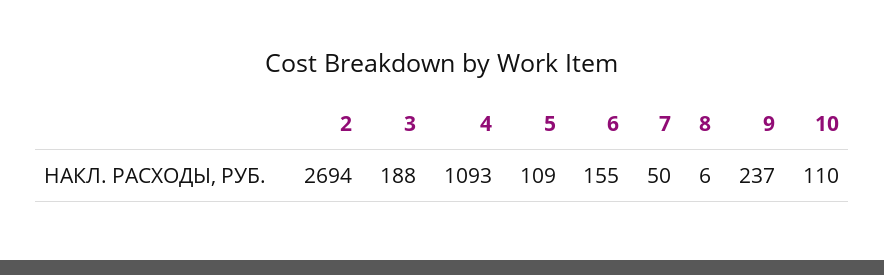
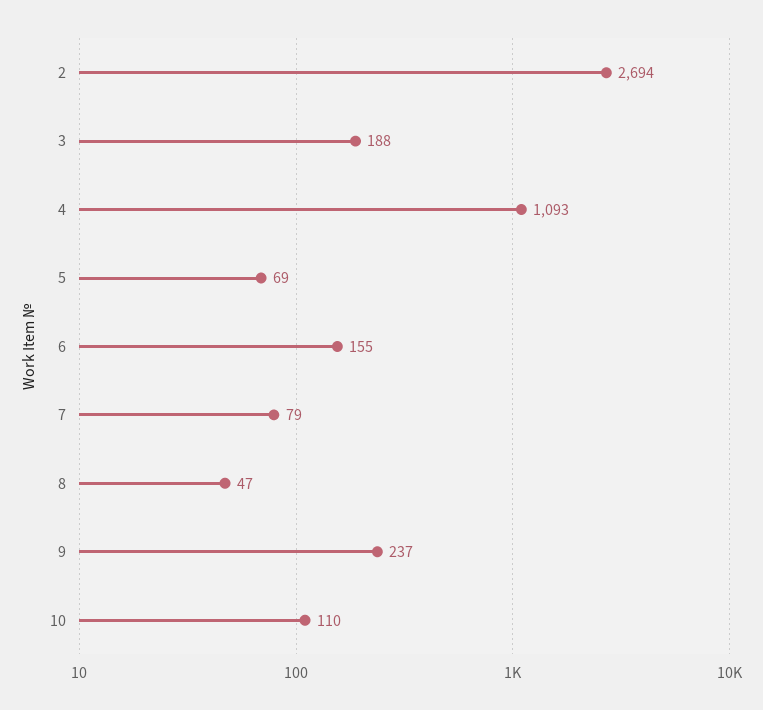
  {
    "2": 2694,
    "3": 188,
    "4": 1093,
-   "5": 109,
+   "5": 69,
    "6": 155,
-   "7": 50,
+   "7": 79,
-   "8": 6,
+   "8": 47,
    "9": 237,
    "10": 110
  }

